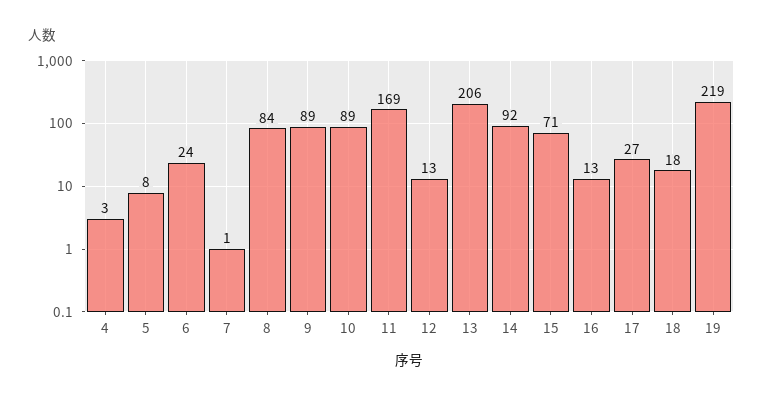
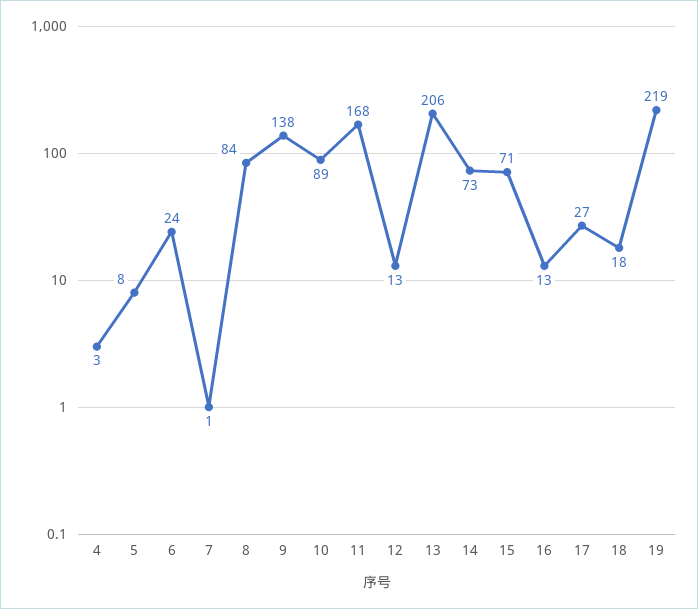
  {
    "4": 3,
    "5": 8,
    "6": 24,
    "7": 1,
    "8": 84,
-   "9": 89,
+   "9": 138,
    "10": 89,
-   "11": 169,
+   "11": 168,
    "12": 13,
    "13": 206,
-   "14": 92,
+   "14": 73,
    "15": 71,
    "16": 13,
    "17": 27,
    "18": 18,
    "19": 219
  }

